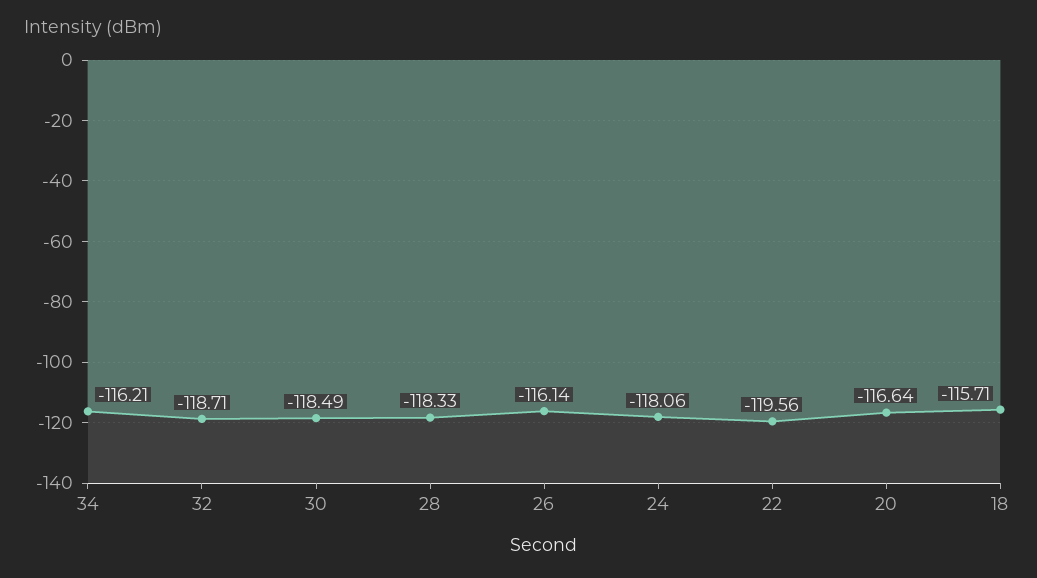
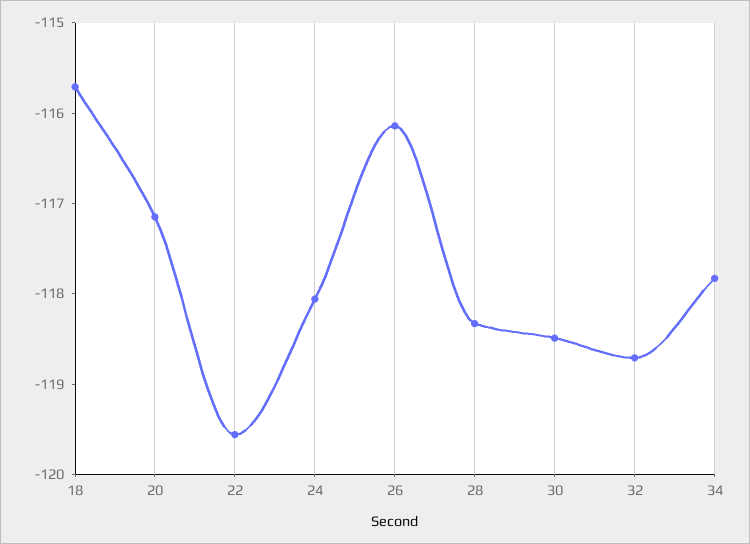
  {
-   "34": -116.21,
+   "34": -117.8,
    "32": -118.71,
    "30": -118.49,
    "28": -118.33,
    "26": -116.14,
    "24": -118.06,
    "22": -119.56,
-   "20": -116.64,
+   "20": -117.2,
    "18": -115.71
  }

